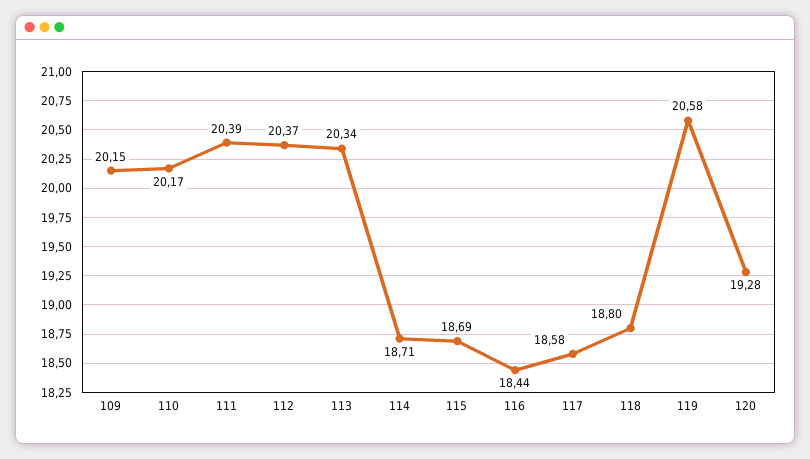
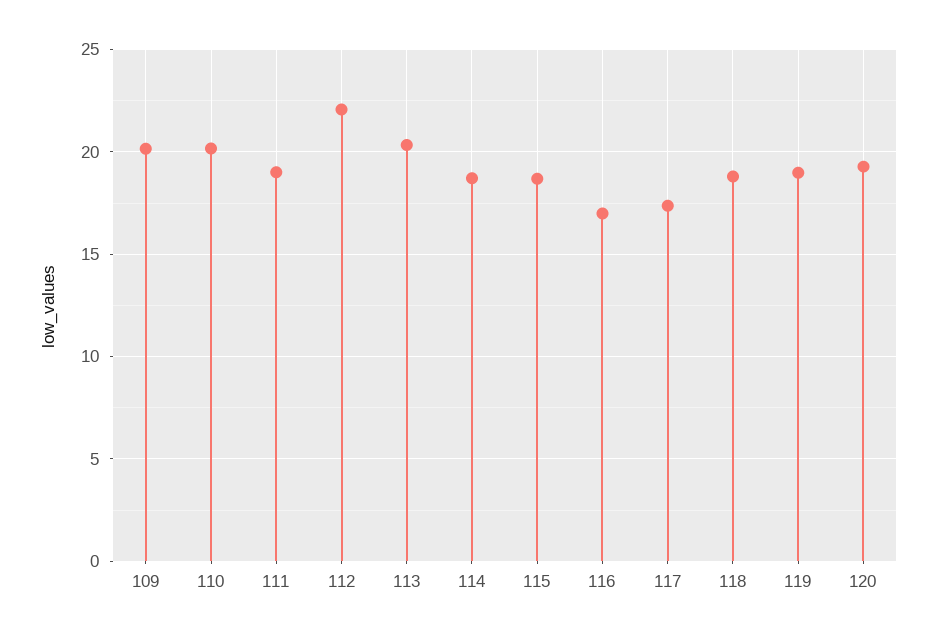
  {
    "109": 20.15,
    "110": 20.17,
-   "111": 20.39,
+   "111": 19,
-   "112": 20.37,
+   "112": 22,
    "113": 20.34,
    "114": 18.71,
    "115": 18.69,
-   "116": 18.44,
+   "116": 17,
-   "117": 18.58,
+   "117": 17.5,
    "118": 18.8,
-   "119": 20.58,
+   "119": 19,
    "120": 19.28
  }

